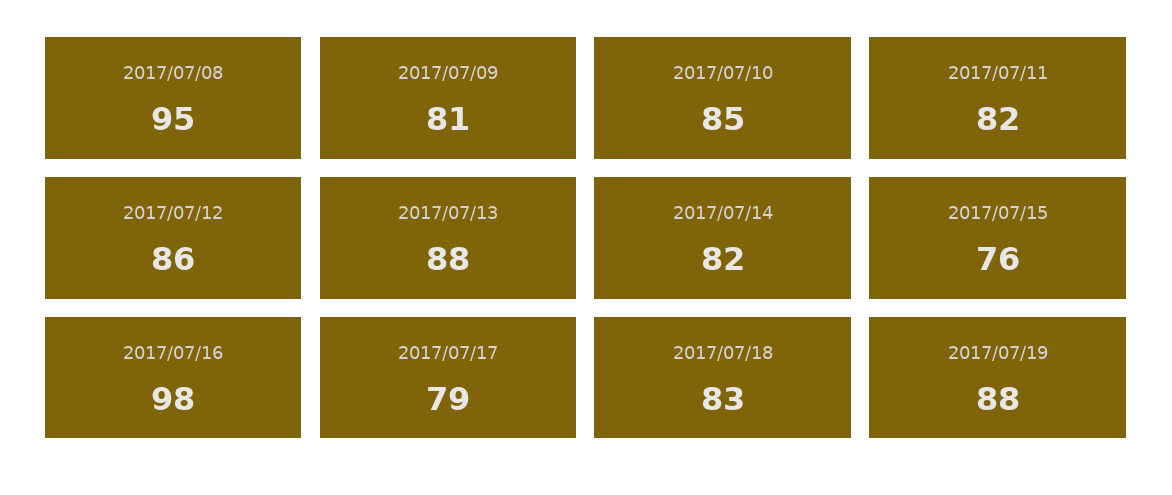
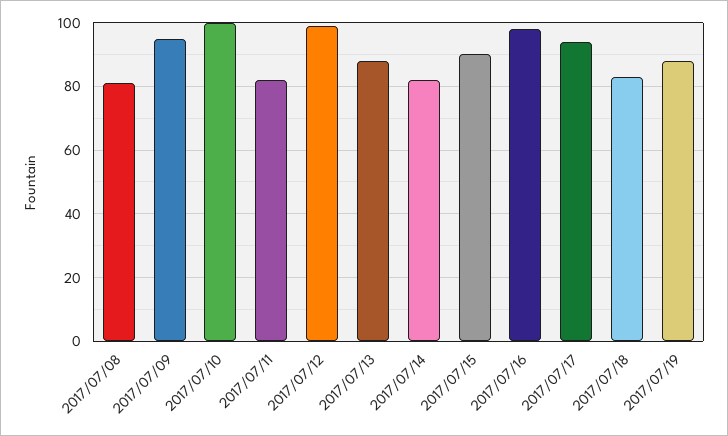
  {
-   "2017/07/08": 95,
+   "2017/07/08": 80,
-   "2017/07/09": 81,
+   "2017/07/09": 95,
-   "2017/07/10": 85,
+   "2017/07/10": 100,
    "2017/07/11": 82,
-   "2017/07/12": 86,
+   "2017/07/12": 100,
    "2017/07/13": 88,
    "2017/07/14": 82,
-   "2017/07/15": 76,
+   "2017/07/15": 90,
    "2017/07/16": 98,
-   "2017/07/17": 79,
+   "2017/07/17": 95,
    "2017/07/18": 83,
    "2017/07/19": 88
  }

